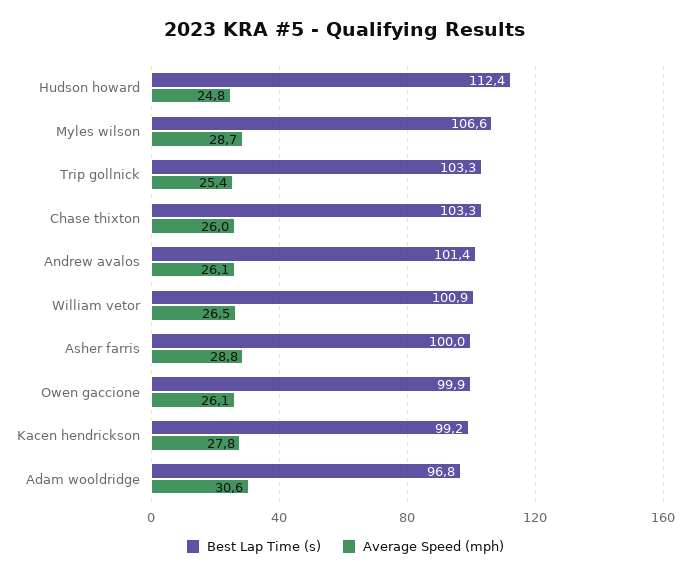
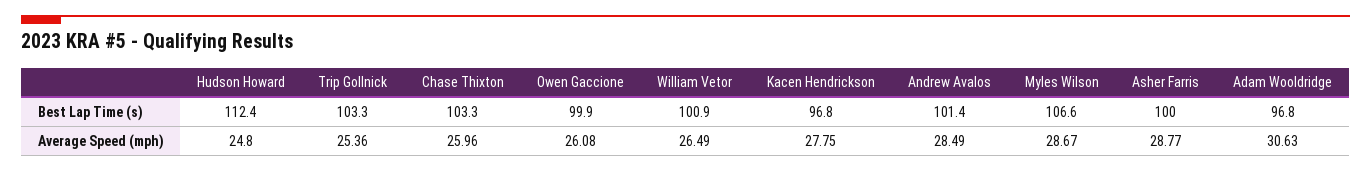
  {
    "Best Lap Time (s)": {
      "Hudson howard": 112.4,
      "Myles wilson": 106.6,
      "Trip gollnick": 103.3,
      "Chase thixton": 103.3,
      "Andrew avalos": 101.4,
      "William vetor": 100.9,
      "Asher farris": 100,
      "Owen gaccione": 99.9,
-     "Kacen hendrickson": 99.2,
+     "Kacen hendrickson": 96.8,
      "Adam wooldridge": 96.8
    },
    "Average Speed (mph)": {
      "Hudson howard": 24.8,
      "Myles wilson": 28.67,
      "Trip gollnick": 25.36,
      "Chase thixton": 25.96,
-     "Andrew avalos": 26.1,
+     "Andrew avalos": 28.49,
      "William vetor": 26.49,
      "Asher farris": 28.77,
      "Owen gaccione": 26.08,
      "Kacen hendrickson": 27.75,
      "Adam wooldridge": 30.63
    }
  }

